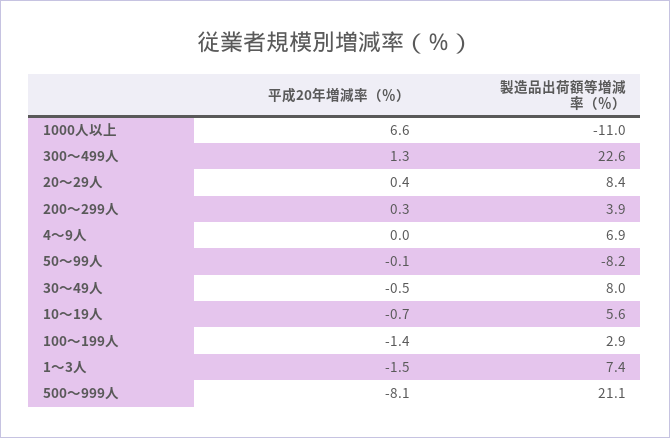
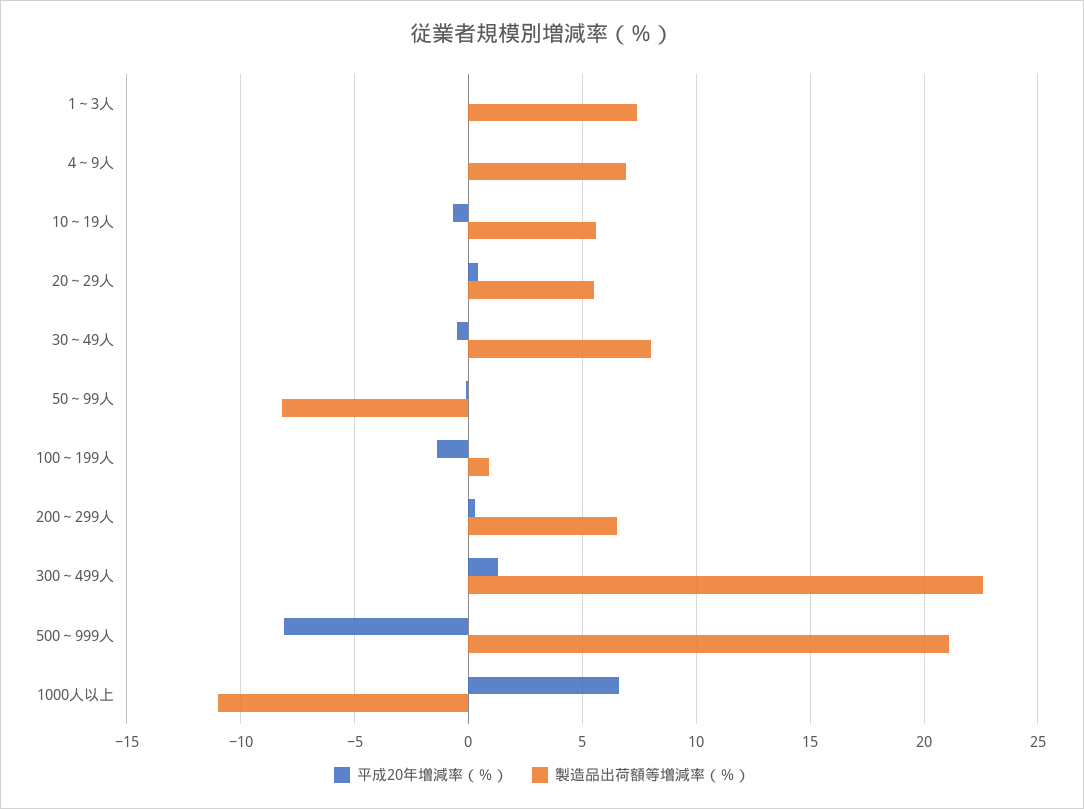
  {
    "平成20年増減率（％）": {
      "1000人以上": 6.6,
      "300～499人": 1.3,
      "20～29人": 0.4,
      "200～299人": 0.3,
      "4～9人": 0,
      "50～99人": -0.1,
      "30～49人": -0.5,
      "10～19人": -0.7,
      "100～199人": -1.4,
-     "1～3人": -1.5,
+     "1～3人": 0,
      "500～999人": -8.1
    },
    "製造品出荷額等増減率（％）": {
      "1000人以上": -11,
      "300～499人": 22.6,
-     "20～29人": 8.4,
+     "20～29人": 5.5,
-     "200～299人": 3.9,
+     "200～299人": 6.5,
      "4～9人": 6.9,
      "50～99人": -8.2,
      "30～49人": 8,
      "10～19人": 5.6,
-     "100～199人": 2.9,
+     "100～199人": 1,
      "1～3人": 7.4,
      "500～999人": 21.1
    }
  }

